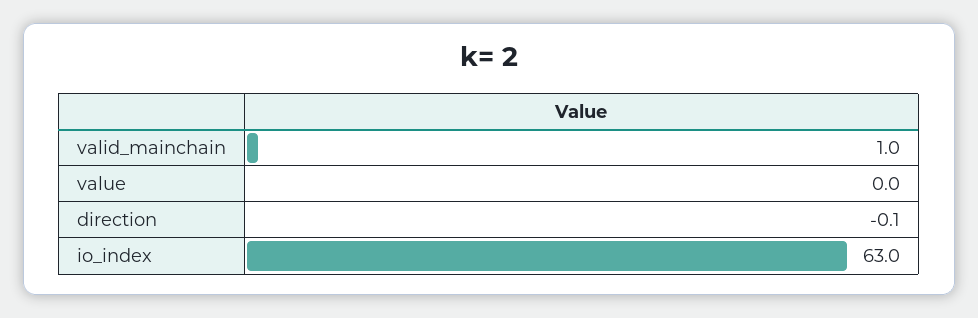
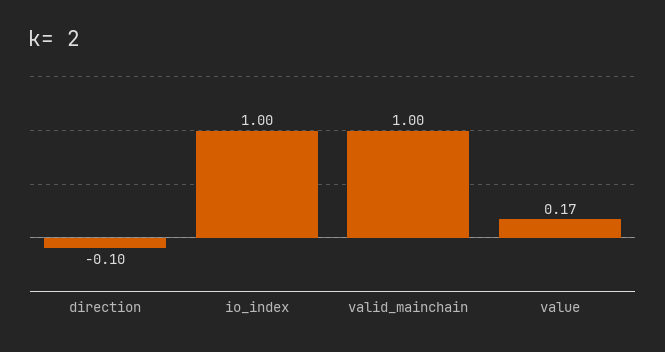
  {
    "valid_mainchain": 1,
-   "value": 0,
+   "value": 0.17,
    "direction": -0.1,
-   "io_index": 63
+   "io_index": 1
  }

